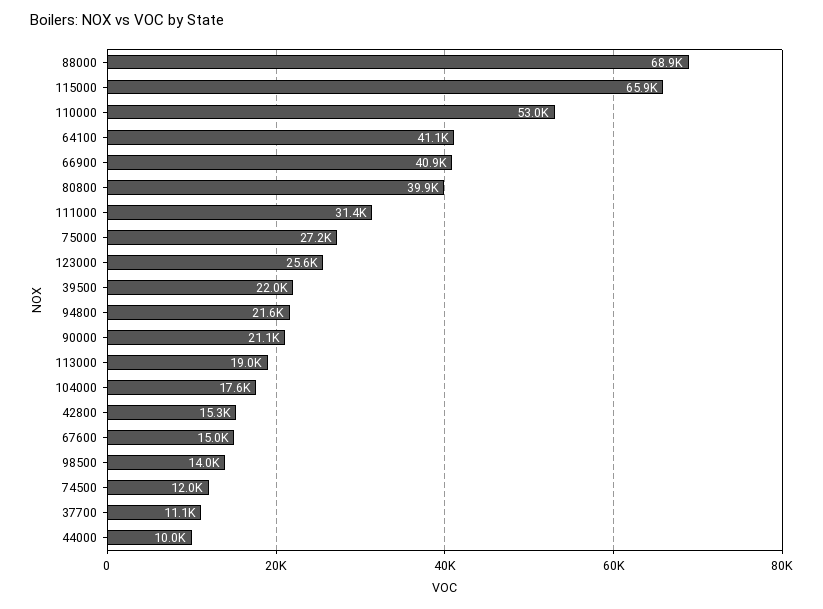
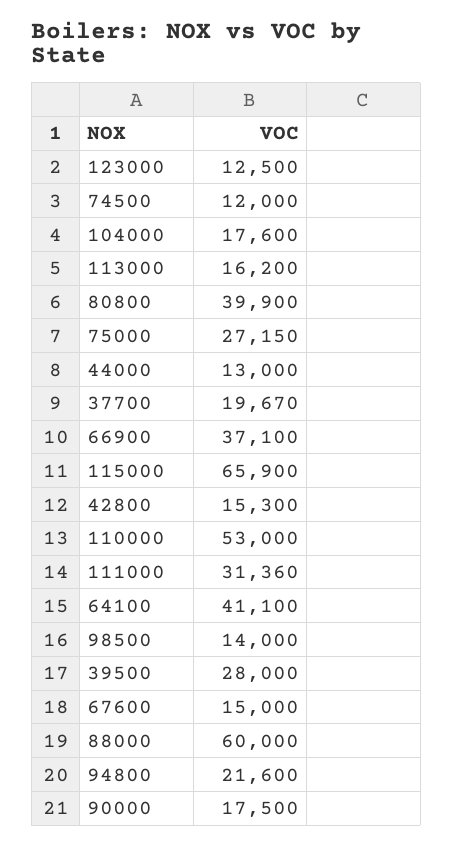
  {
-   "88000": 68900,
+   "88000": 60000,
    "115000": 65900,
    "110000": 53000,
    "64100": 41100,
-   "66900": 40900,
+   "66900": 37100,
    "80800": 39900,
-   "111000": 31400,
+   "111000": 31360,
-   "75000": 27200,
+   "75000": 27150,
-   "123000": 25600,
+   "123000": 12500,
-   "39500": 22000,
+   "39500": 28000,
    "94800": 21600,
-   "90000": 21100,
+   "90000": 17500,
-   "113000": 19000,
+   "113000": 16200,
    "104000": 17600,
    "42800": 15300,
    "67600": 15000,
    "98500": 14000,
    "74500": 12000,
-   "37700": 11100,
+   "37700": 19670,
-   "44000": 10000
+   "44000": 13000
  }

